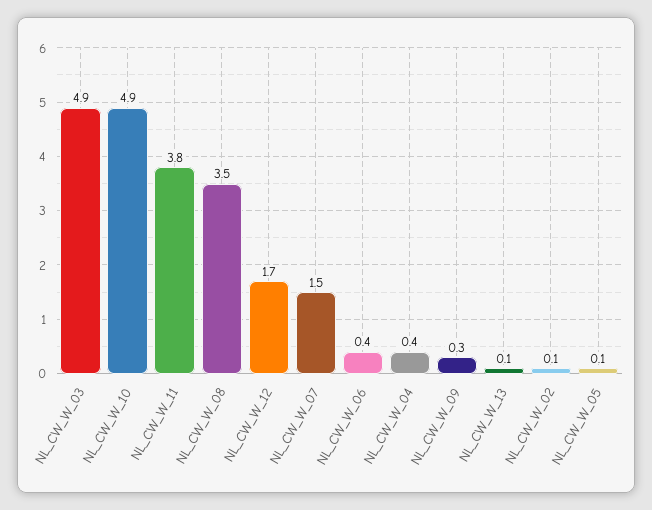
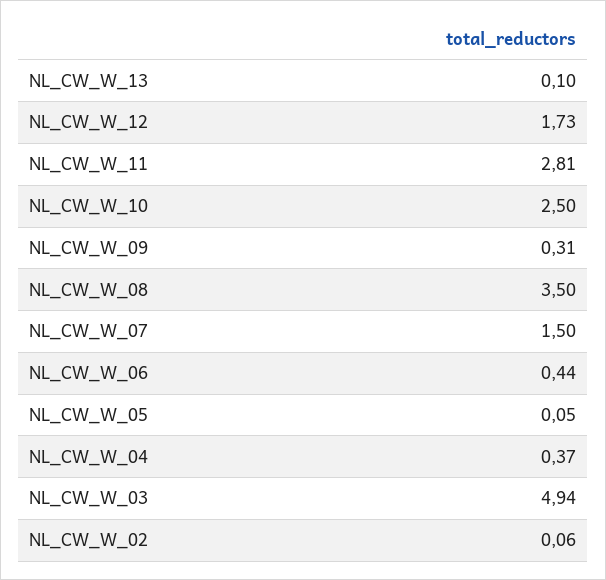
  {
    "NL_CW_W_03": 4.94,
-   "NL_CW_W_10": 4.9,
+   "NL_CW_W_10": 2.5,
-   "NL_CW_W_11": 3.8,
+   "NL_CW_W_11": 2.81,
    "NL_CW_W_08": 3.5,
    "NL_CW_W_12": 1.73,
    "NL_CW_W_07": 1.5,
    "NL_CW_W_06": 0.44,
    "NL_CW_W_04": 0.37,
    "NL_CW_W_09": 0.31,
    "NL_CW_W_13": 0.1,
    "NL_CW_W_02": 0.06,
    "NL_CW_W_05": 0.05
  }

